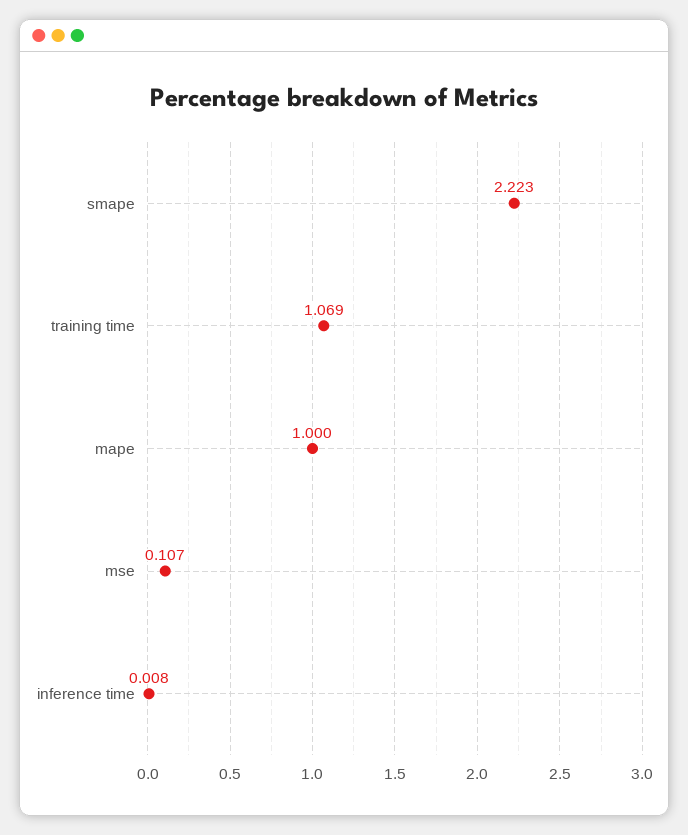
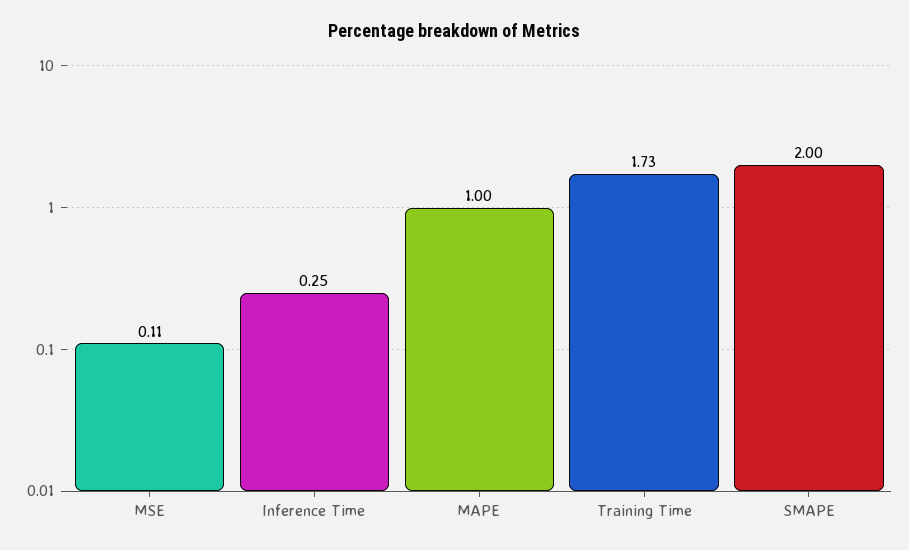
  {
-   "smape": 2.223,
+   "smape": 2,
-   "training time": 1.069,
+   "training time": 1.73,
    "mape": 1,
    "mse": 0.107,
-   "inference time": 0.008
+   "inference time": 0.25
  }

